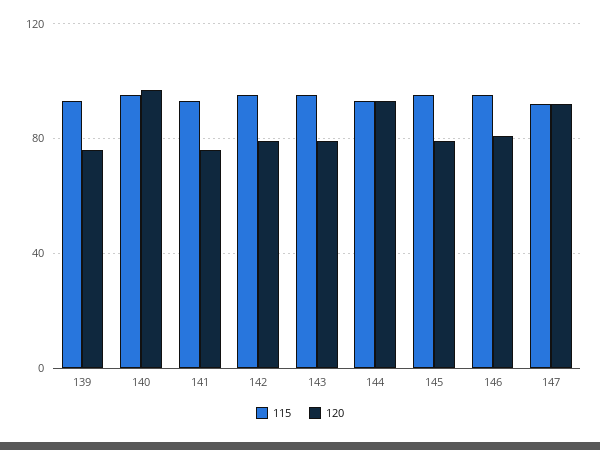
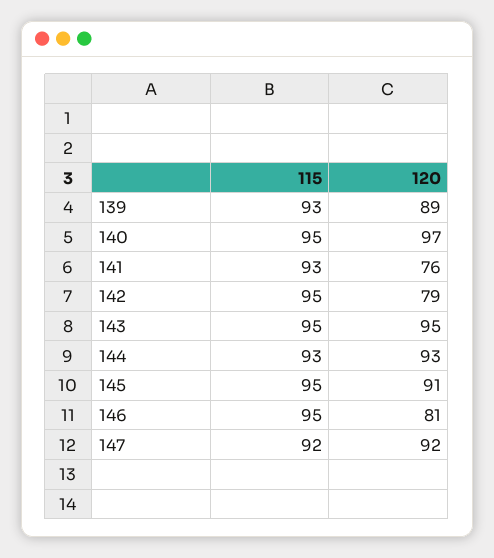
  {
    "115": {
      "139": 93,
      "140": 95,
      "141": 93,
      "142": 95,
      "143": 95,
      "144": 93,
      "145": 95,
      "146": 95,
      "147": 92
    },
    "120": {
-     "139": 75,
+     "139": 89,
      "140": 97,
      "141": 76,
      "142": 79,
-     "143": 80,
+     "143": 95,
      "144": 93,
-     "145": 80,
+     "145": 91,
      "146": 81,
      "147": 92
    }
  }

